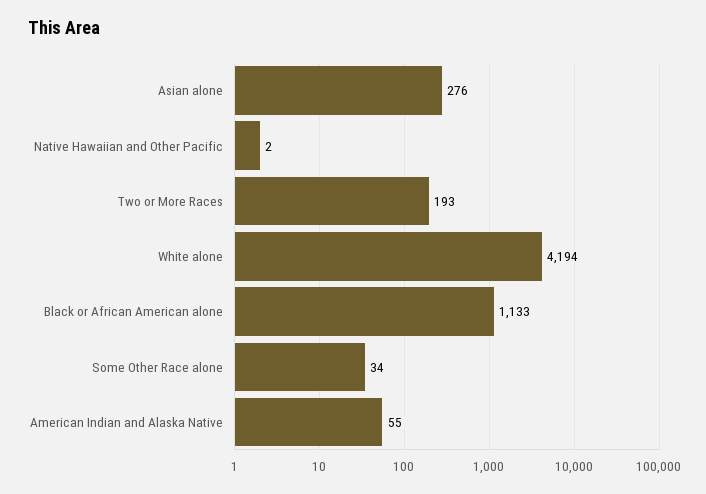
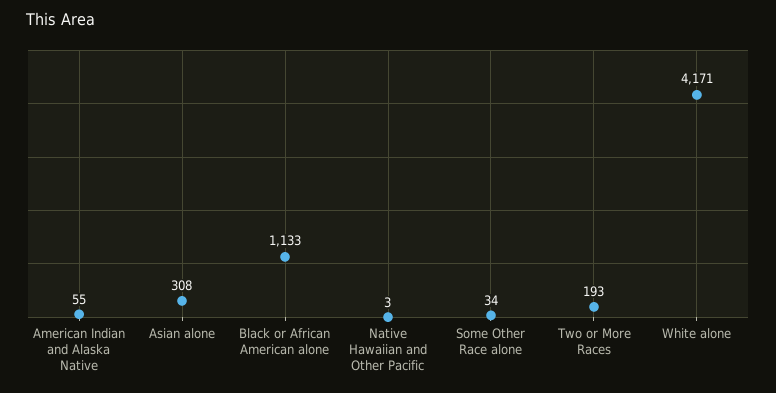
  {
-   "Asian alone": 276,
+   "Asian alone": 308,
-   "Native Hawaiian and Other Pacific": 2,
+   "Native Hawaiian and Other Pacific": 3,
    "Two or More Races": 193,
-   "White alone": 4194,
+   "White alone": 4171,
    "Black or African American alone": 1133,
    "Some Other Race alone": 34,
    "American Indian and Alaska Native": 55
  }

